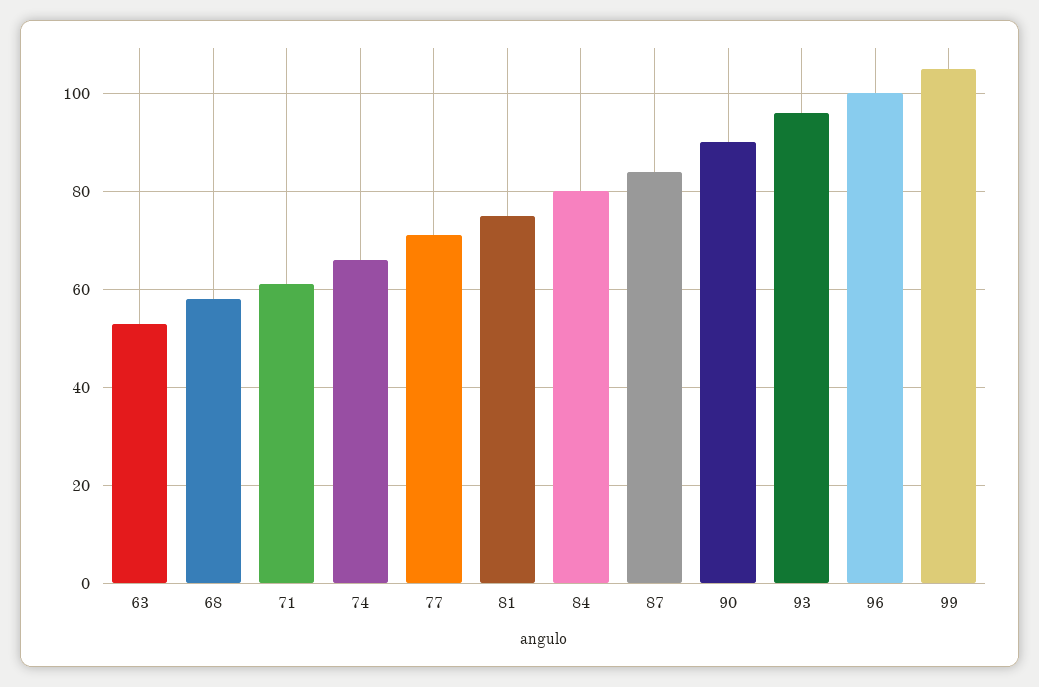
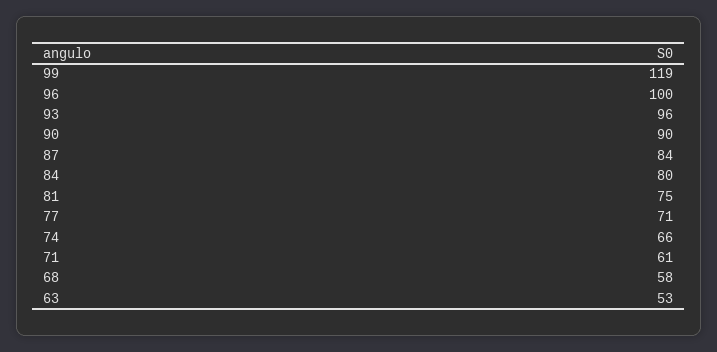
  {
    "63": 53,
    "68": 58,
    "71": 61,
    "74": 66,
    "77": 71,
    "81": 75,
    "84": 80,
    "87": 84,
    "90": 90,
    "93": 96,
    "96": 100,
-   "99": 105
+   "99": 119
  }

